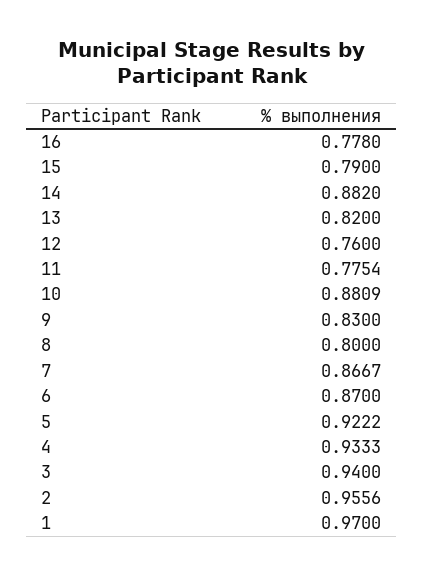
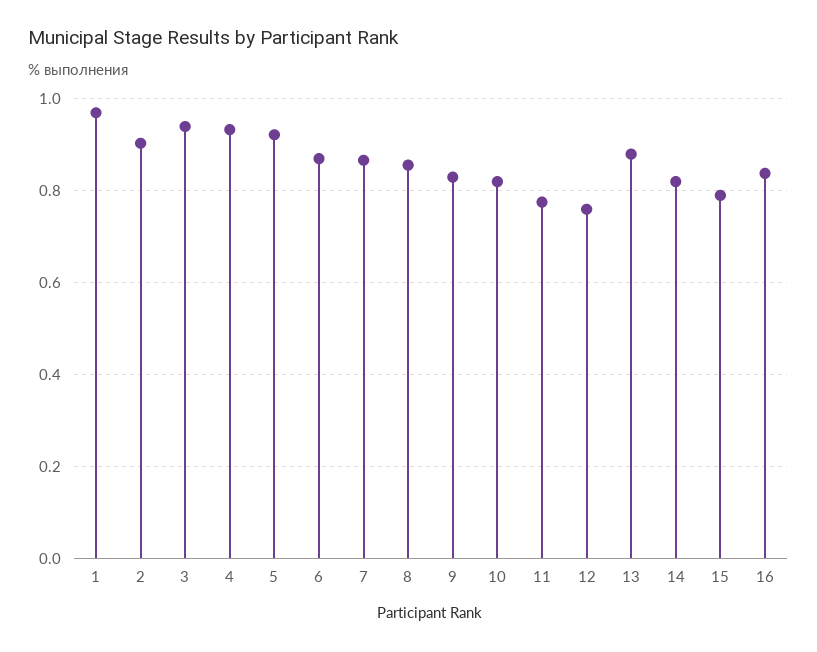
  {
-   "16": 0.778,
+   "16": 0.84,
    "15": 0.79,
-   "14": 0.882,
+   "14": 0.82,
-   "13": 0.82,
+   "13": 0.88,
    "12": 0.76,
    "11": 0.7754,
-   "10": 0.8809,
+   "10": 0.82,
    "9": 0.83,
-   "8": 0.8,
+   "8": 0.86,
    "7": 0.8667,
    "6": 0.87,
    "5": 0.9222,
    "4": 0.9333,
    "3": 0.94,
-   "2": 0.9556,
+   "2": 0.9,
    "1": 0.97
  }

